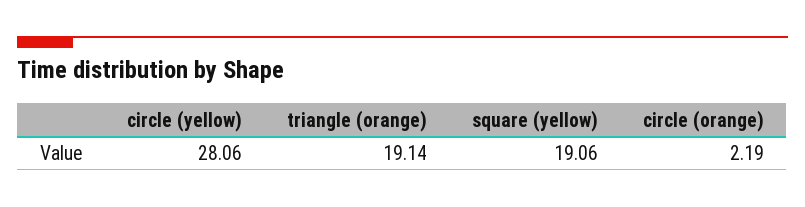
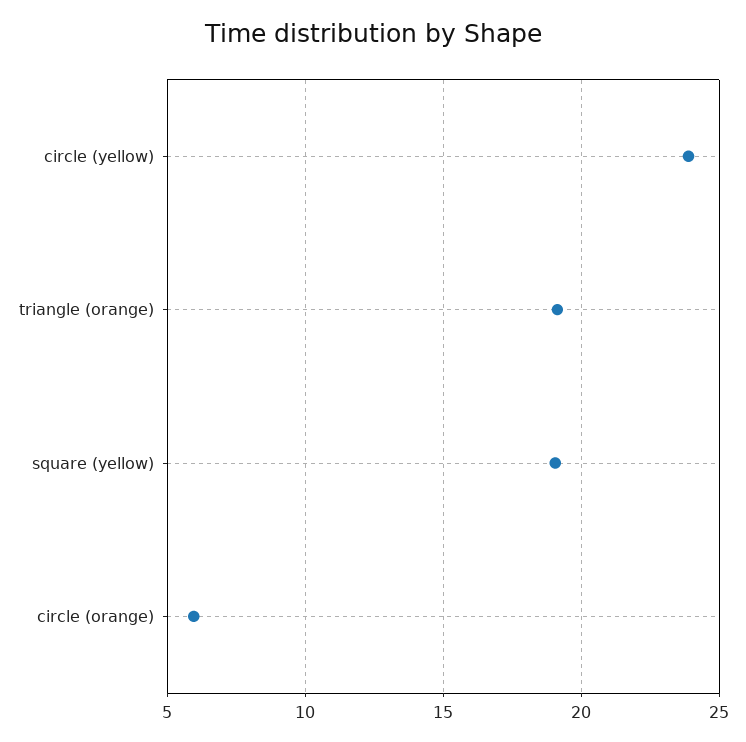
  {
-   "circle (yellow)": 28.06,
+   "circle (yellow)": 24,
    "triangle (orange)": 19.14,
    "square (yellow)": 19.06,
-   "circle (orange)": 2.19
+   "circle (orange)": 6
  }

